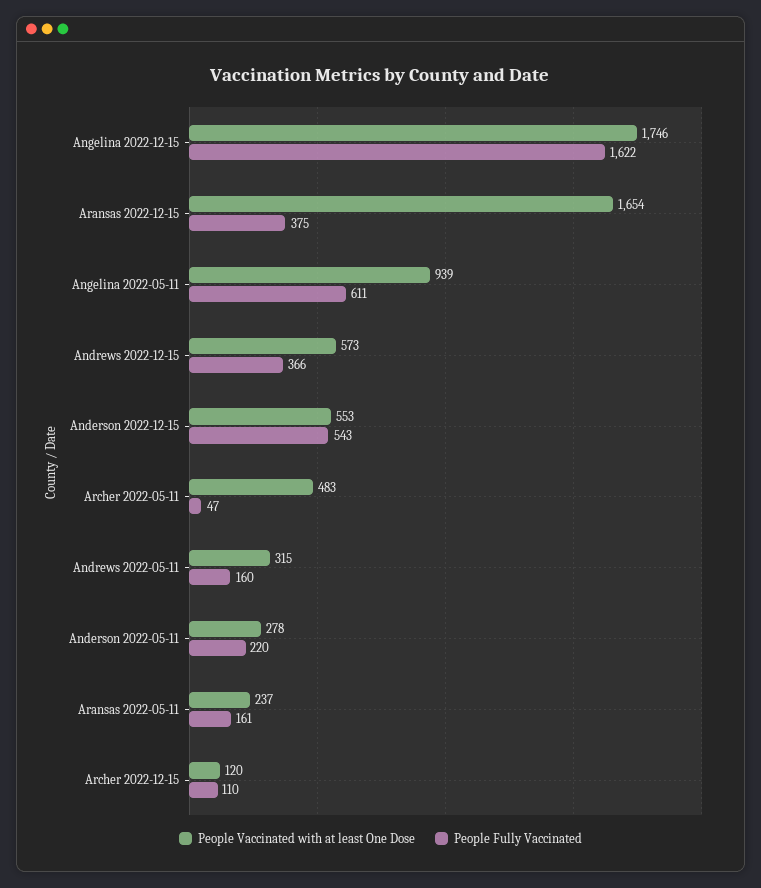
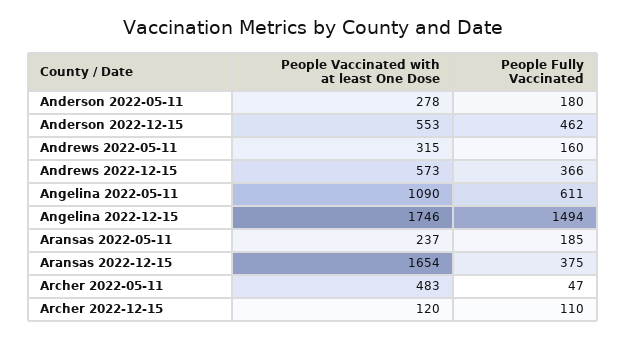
  {
    "People Vaccinated with at least One Dose": {
      "Angelina 2022-12-15": 1746,
      "Aransas 2022-12-15": 1654,
-     "Angelina 2022-05-11": 939,
+     "Angelina 2022-05-11": 1090,
      "Andrews 2022-12-15": 573,
      "Anderson 2022-12-15": 553,
      "Archer 2022-05-11": 483,
      "Andrews 2022-05-11": 315,
      "Anderson 2022-05-11": 278,
      "Aransas 2022-05-11": 237,
      "Archer 2022-12-15": 120
    },
    "People Fully Vaccinated": {
-     "Angelina 2022-12-15": 1622,
+     "Angelina 2022-12-15": 1494,
      "Aransas 2022-12-15": 375,
      "Angelina 2022-05-11": 611,
      "Andrews 2022-12-15": 366,
-     "Anderson 2022-12-15": 543,
+     "Anderson 2022-12-15": 462,
      "Archer 2022-05-11": 47,
      "Andrews 2022-05-11": 160,
-     "Anderson 2022-05-11": 220,
+     "Anderson 2022-05-11": 180,
-     "Aransas 2022-05-11": 161,
+     "Aransas 2022-05-11": 185,
      "Archer 2022-12-15": 110
    }
  }

